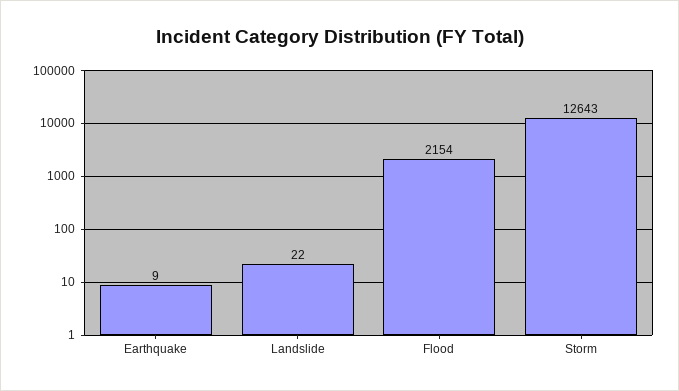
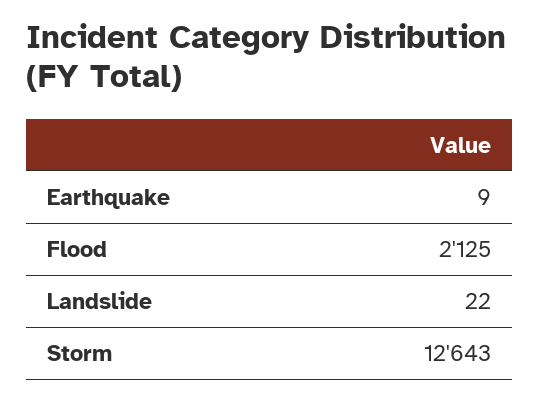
  {
    "Earthquake": 9,
    "Landslide": 22,
-   "Flood": 2154,
+   "Flood": 2125,
    "Storm": 12643
  }

